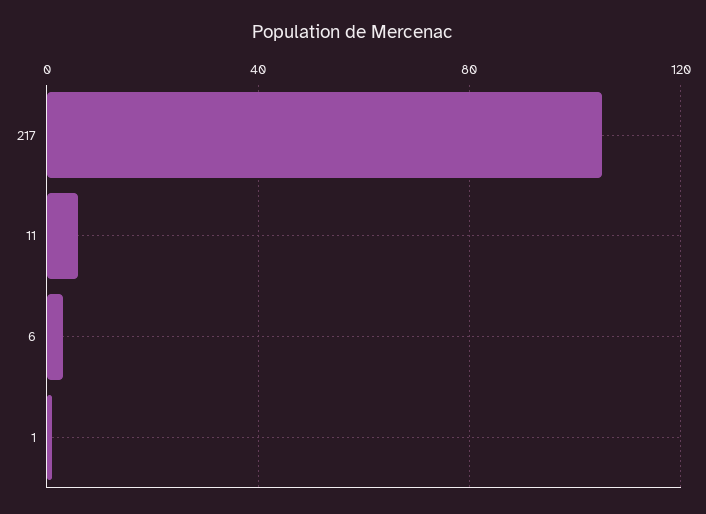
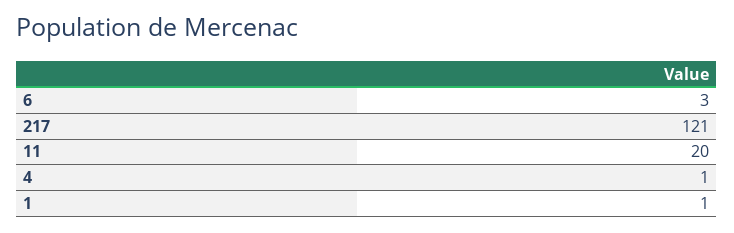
  {
-   "217": 105,
+   "217": 121,
-   "11": 5,
+   "11": 20,
    "6": 3,
-   "1": 1
+   "1": 1,
+   "4": 1
  }

